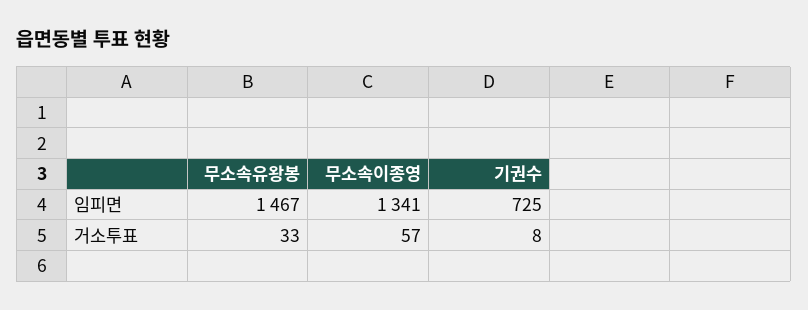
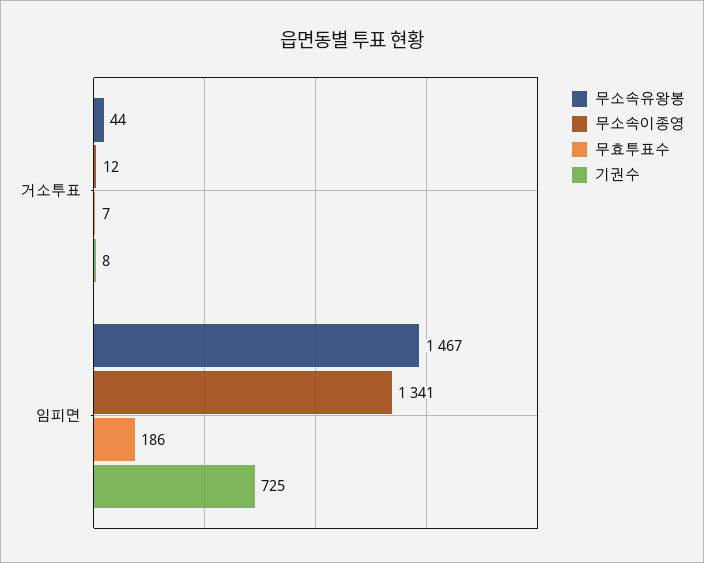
  {
    "무소속유왕봉": {
      "임피면": 1467,
-     "거소투표": 33
+     "거소투표": 44
    },
    "무소속이종영": {
      "임피면": 1341,
-     "거소투표": 57
+     "거소투표": 12
    },
    "기권수": {
      "임피면": 725,
      "거소투표": 8
-   }
+   },
+   "무효투표수": {
+     "거소투표": 7,
+     "임피면": 186
+   }
  }

